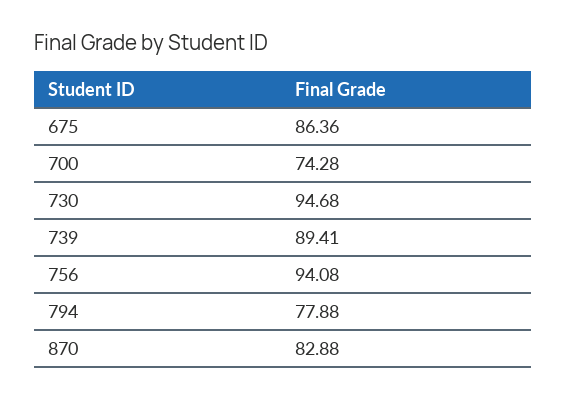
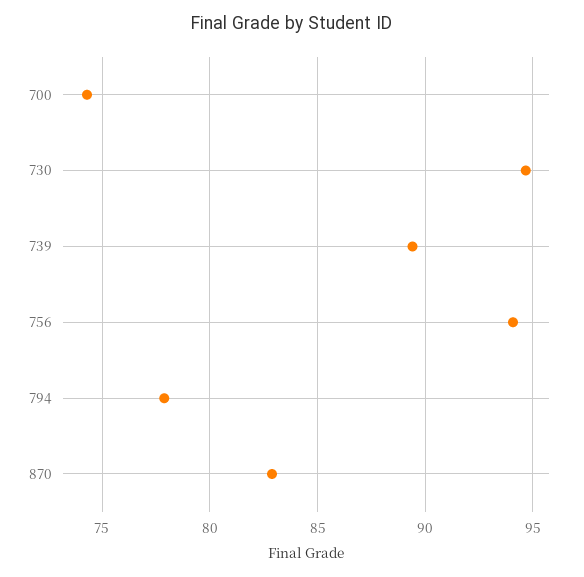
  {
-   "675": 86.36,
    "700": 74.28,
    "730": 94.68,
    "739": 89.41,
    "756": 94.08,
    "794": 77.88,
    "870": 82.88
  }

